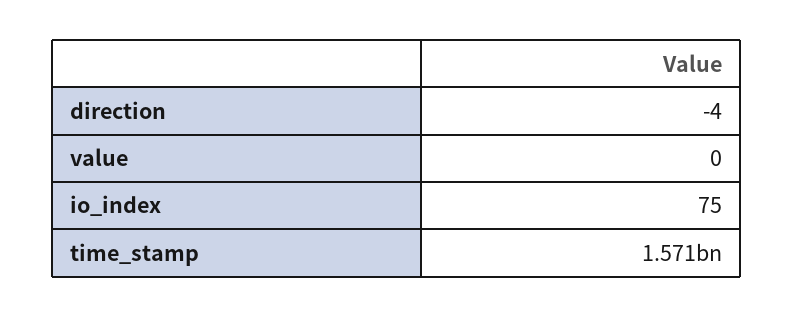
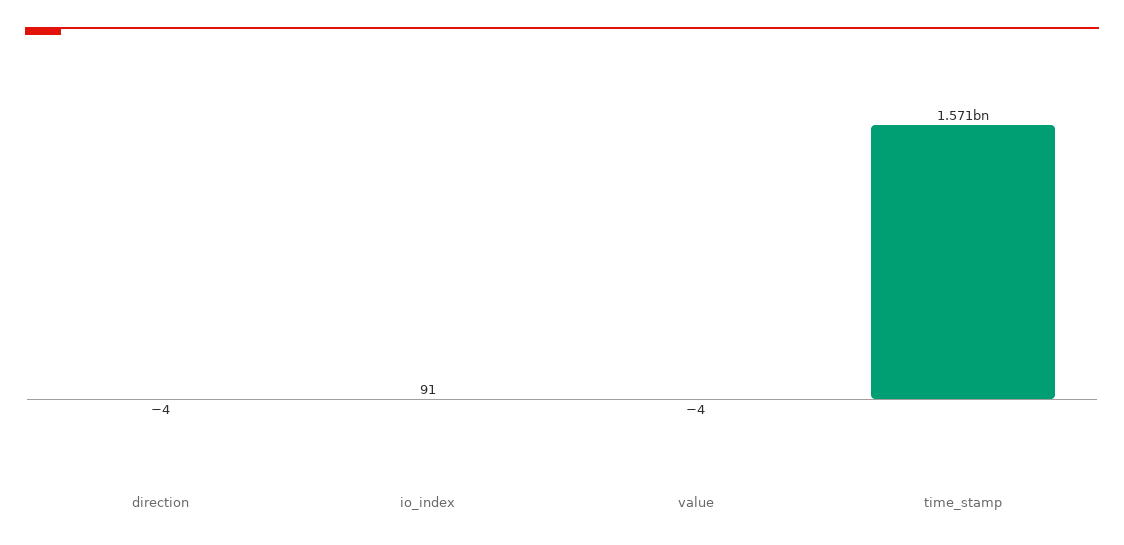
  {
    "direction": -4,
-   "value": 0,
+   "value": -4,
-   "io_index": 75,
+   "io_index": 91,
    "time_stamp": 1571000000
  }

